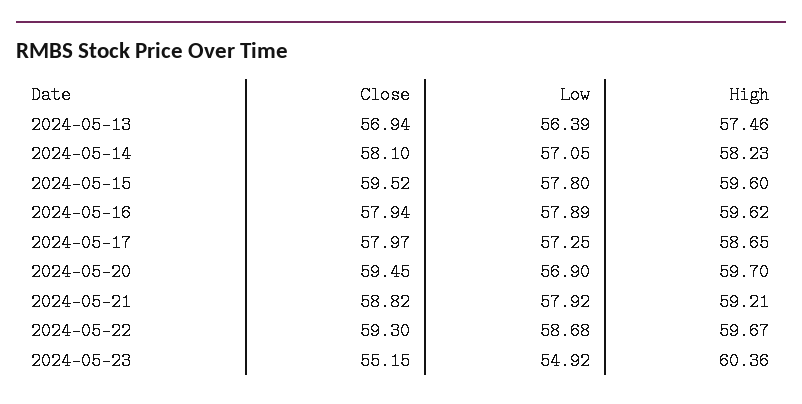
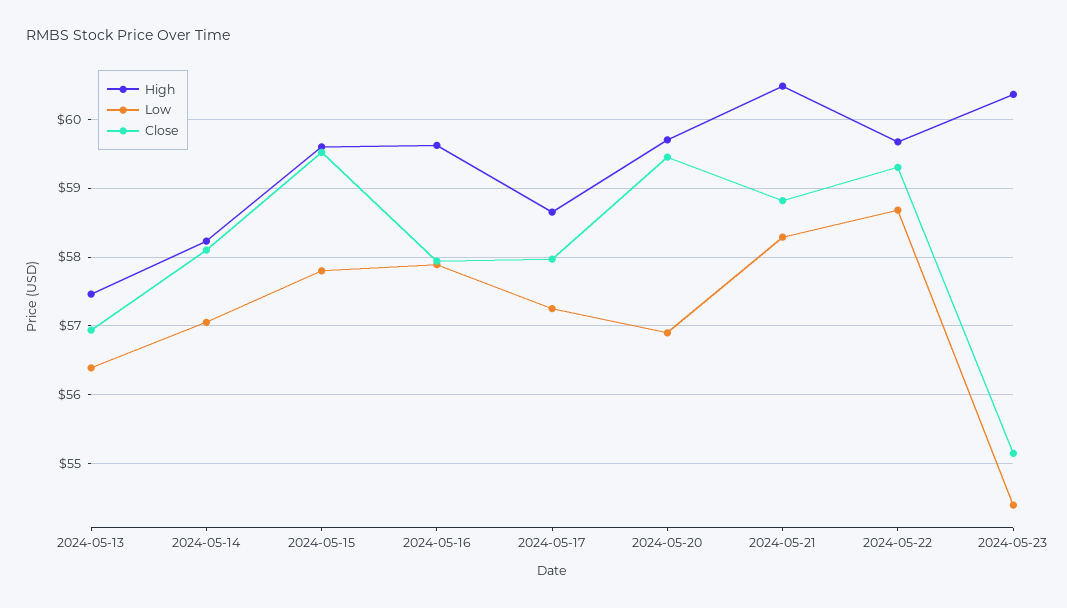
  {
    "Close": {
      "2024-05-13": 56.94,
      "2024-05-14": 58.1,
      "2024-05-15": 59.52,
      "2024-05-16": 57.94,
      "2024-05-17": 57.97,
      "2024-05-20": 59.45,
      "2024-05-21": 58.82,
      "2024-05-22": 59.3,
      "2024-05-23": 55.15
    },
    "Low": {
      "2024-05-13": 56.39,
      "2024-05-14": 57.05,
      "2024-05-15": 57.8,
      "2024-05-16": 57.89,
      "2024-05-17": 57.25,
      "2024-05-20": 56.9,
-     "2024-05-21": 57.92,
+     "2024-05-21": 58.3,
      "2024-05-22": 58.68,
-     "2024-05-23": 54.92
+     "2024-05-23": 54.4
    },
    "High": {
      "2024-05-13": 57.46,
      "2024-05-14": 58.23,
      "2024-05-15": 59.6,
      "2024-05-16": 59.62,
      "2024-05-17": 58.65,
      "2024-05-20": 59.7,
-     "2024-05-21": 59.21,
+     "2024-05-21": 60.5,
      "2024-05-22": 59.67,
      "2024-05-23": 60.36
    }
  }

